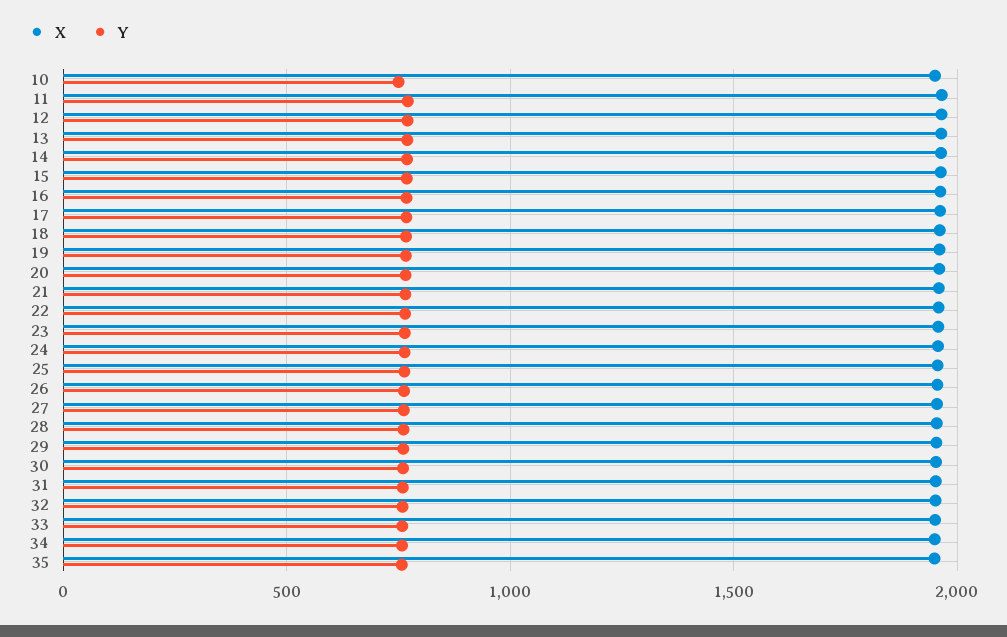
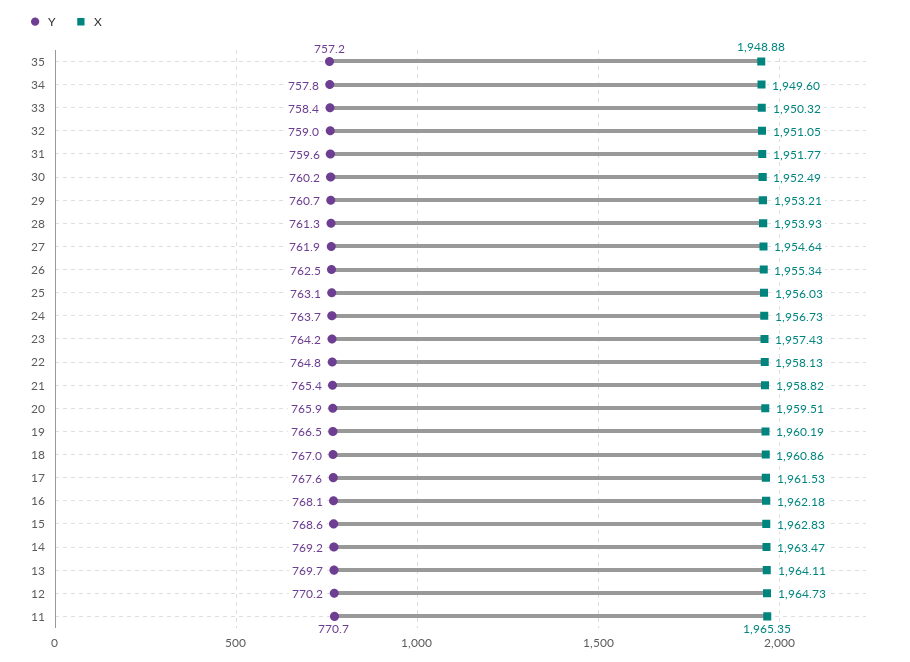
  {
    "X": {
-     "10": 1950,
      "11": 1965.35,
      "12": 1964.73,
      "13": 1964.11,
      "14": 1963.47,
      "15": 1962.83,
      "16": 1962.18,
      "17": 1961.53,
      "18": 1960.86,
      "19": 1960.19,
      "20": 1959.51,
      "21": 1958.82,
      "22": 1958.13,
      "23": 1957.43,
      "24": 1956.73,
      "25": 1956.03,
      "26": 1955.34,
      "27": 1954.64,
      "28": 1953.93,
      "29": 1953.21,
      "30": 1952.49,
      "31": 1951.77,
      "32": 1951.05,
      "33": 1950.32,
      "34": 1949.6,
      "35": 1948.88
    },
    "Y": {
-     "10": 750,
      "11": 770.7,
      "12": 770.2,
      "13": 769.7,
      "14": 769.2,
      "15": 768.6,
      "16": 768.1,
      "17": 767.6,
      "18": 767,
      "19": 766.5,
      "20": 765.9,
      "21": 765.4,
      "22": 764.8,
      "23": 764.2,
      "24": 763.7,
      "25": 763.1,
      "26": 762.5,
      "27": 761.9,
      "28": 761.3,
      "29": 760.7,
      "30": 760.2,
      "31": 759.6,
      "32": 759,
      "33": 758.4,
      "34": 757.8,
      "35": 757.2
    }
  }

